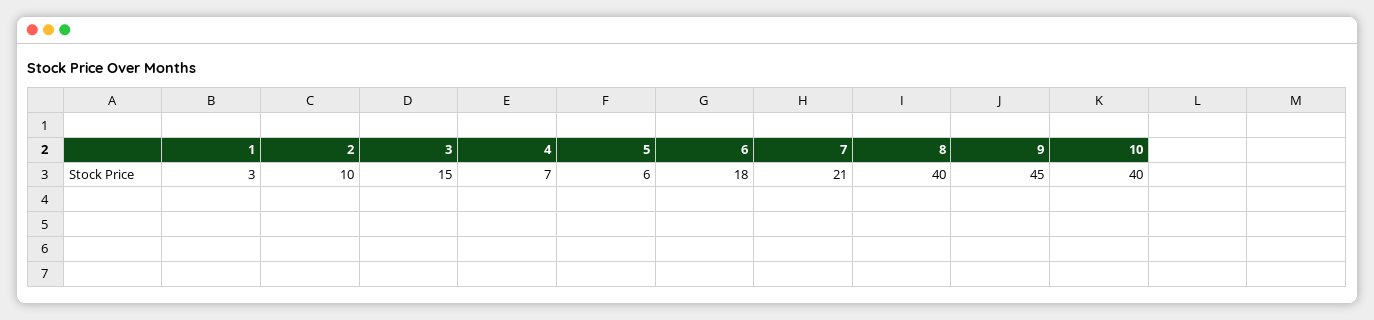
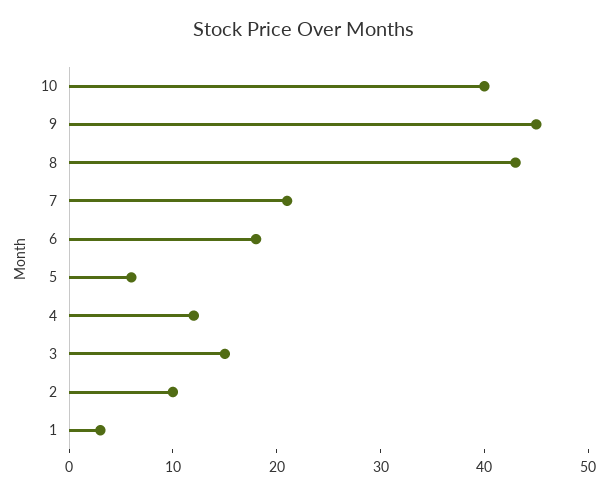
  {
    "1": 3,
    "2": 10,
    "3": 15,
-   "4": 7,
+   "4": 12,
    "5": 6,
    "6": 18,
    "7": 21,
-   "8": 40,
+   "8": 43,
    "9": 45,
    "10": 40
  }

